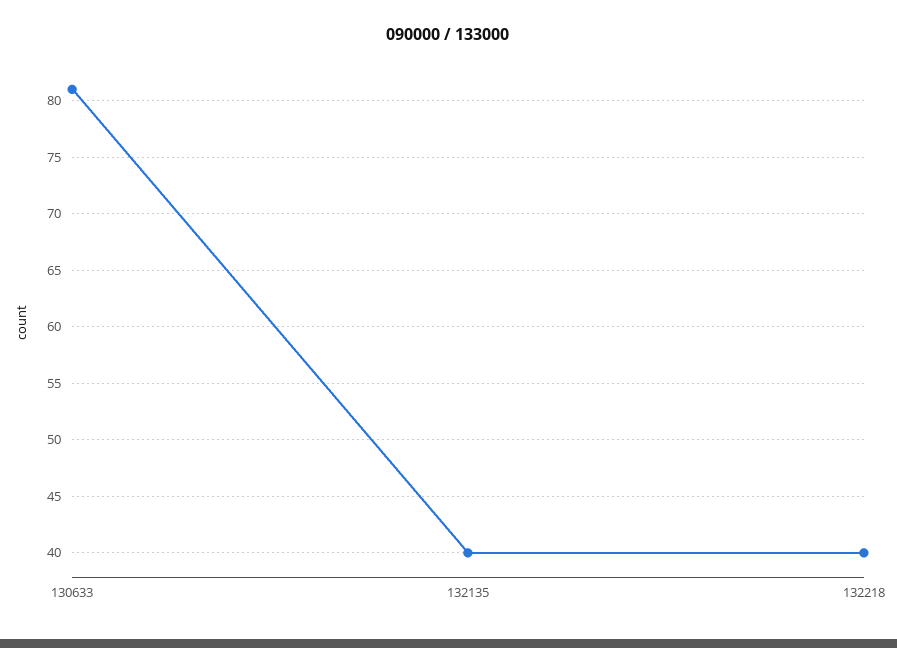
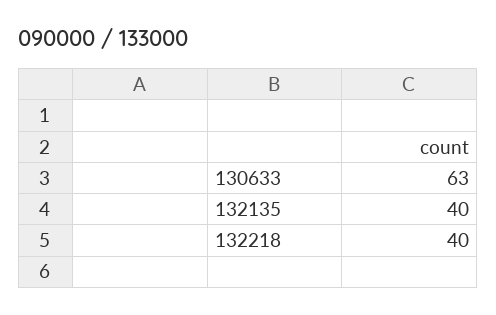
  {
-   "130633": 81,
+   "130633": 63,
    "132135": 40,
    "132218": 40
  }

